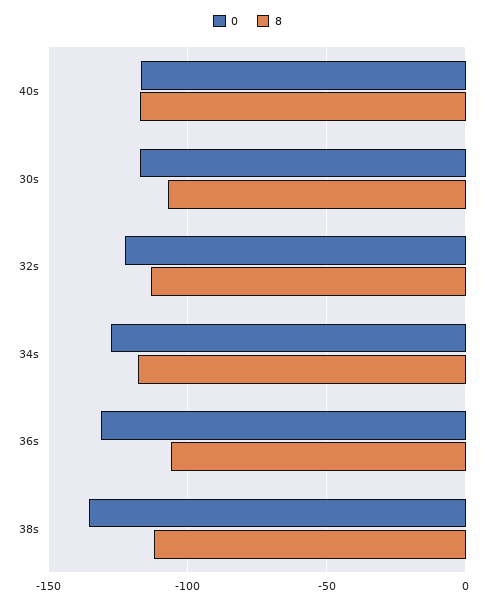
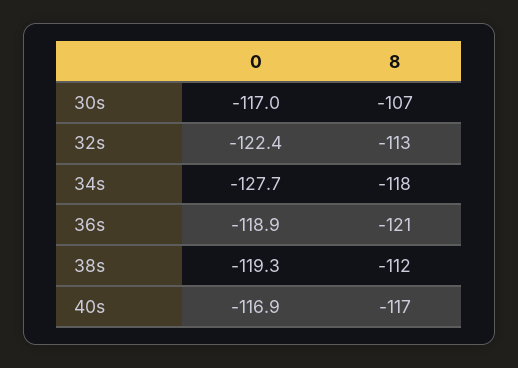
  {
    "0": {
      "40s": -116.9,
      "30s": -117,
      "32s": -122.4,
      "34s": -127.7,
-     "36s": -130,
+     "36s": -118.9,
-     "38s": -135
+     "38s": -119.3
    },
    "8": {
      "40s": -117,
      "30s": -107,
      "32s": -113,
      "34s": -118,
-     "36s": -105,
+     "36s": -121,
      "38s": -112
    }
  }

